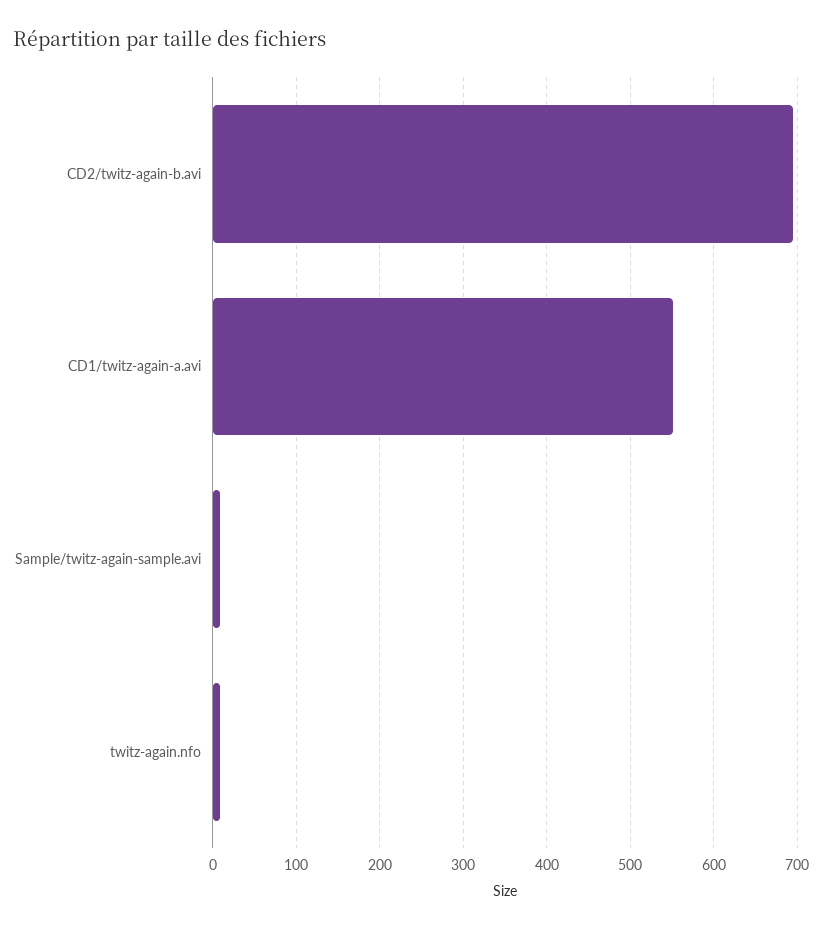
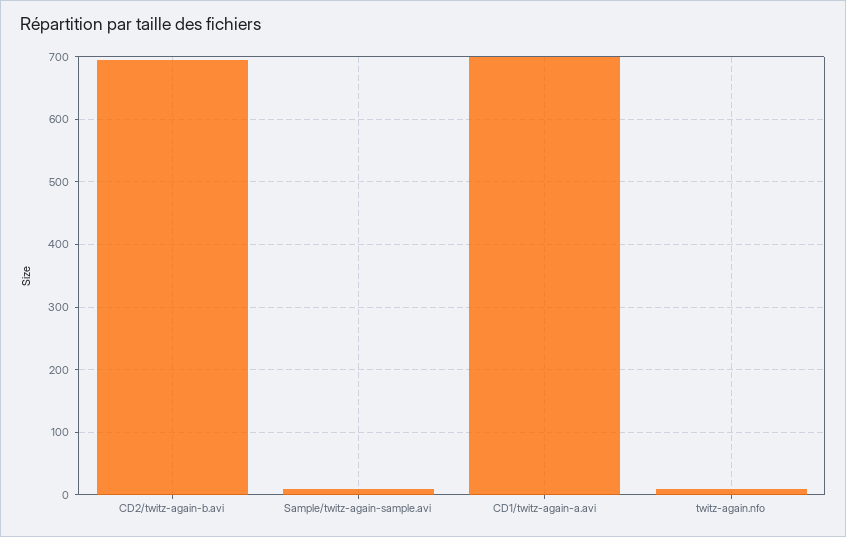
  {
    "CD2/twitz-again-b.avi": 700,
-   "CD1/twitz-again-a.avi": 550,
+   "CD1/twitz-again-a.avi": 700,
    "Sample/twitz-again-sample.avi": 10,
    "twitz-again.nfo": 10
  }

